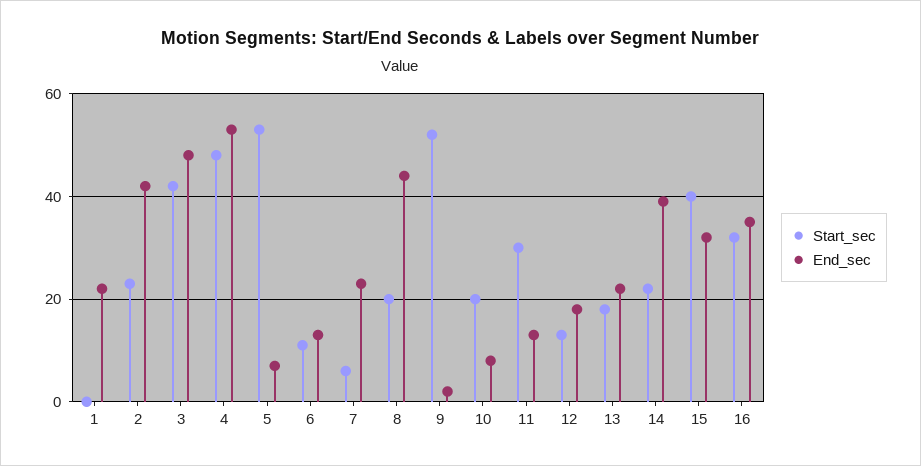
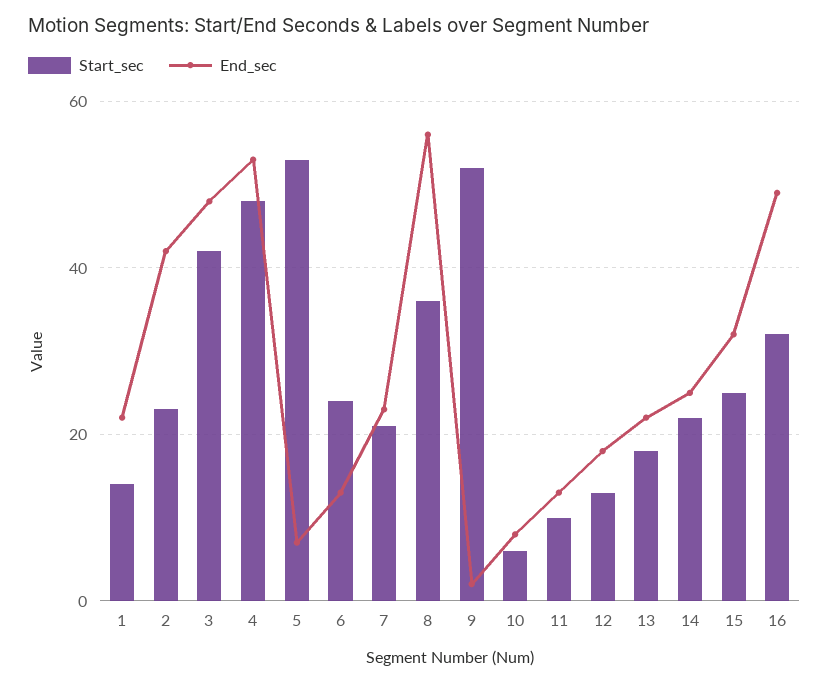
  {
    "Start_sec": {
-     "1": 0,
+     "1": 15,
      "2": 25,
      "3": 40,
      "4": 50,
      "5": 55,
-     "6": 10,
+     "6": 25,
-     "7": 5,
+     "7": 20,
-     "8": 20,
+     "8": 35,
      "9": 50,
-     "10": 20,
+     "10": 5,
-     "11": 30,
+     "11": 10,
      "12": 15,
      "13": 20,
      "14": 20,
-     "15": 40,
+     "15": 25,
      "16": 30
    },
    "End_sec": {
      "1": 20,
      "2": 40,
      "3": 50,
      "4": 55,
      "5": 5,
      "6": 15,
      "7": 25,
-     "8": 45,
+     "8": 55,
      "9": 0,
      "10": 10,
      "11": 15,
      "12": 20,
      "13": 20,
-     "14": 40,
+     "14": 25,
      "15": 30,
-     "16": 35
+     "16": 50
    }
  }

